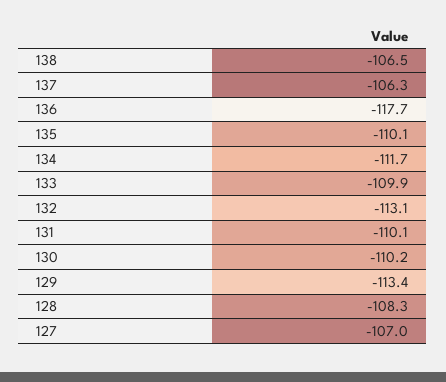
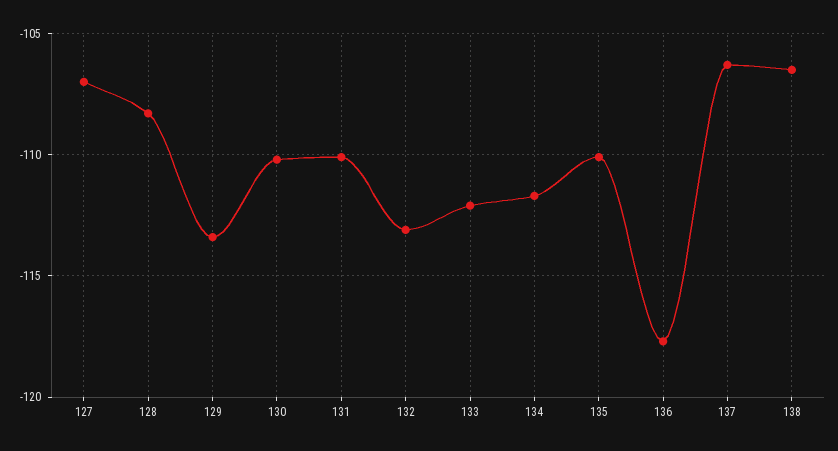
  {
    "138": -106.5,
    "137": -106.3,
    "136": -117.7,
    "135": -110.1,
    "134": -111.7,
-   "133": -109.9,
+   "133": -112,
    "132": -113.1,
    "131": -110.1,
    "130": -110.2,
    "129": -113.4,
    "128": -108.3,
    "127": -107
  }

